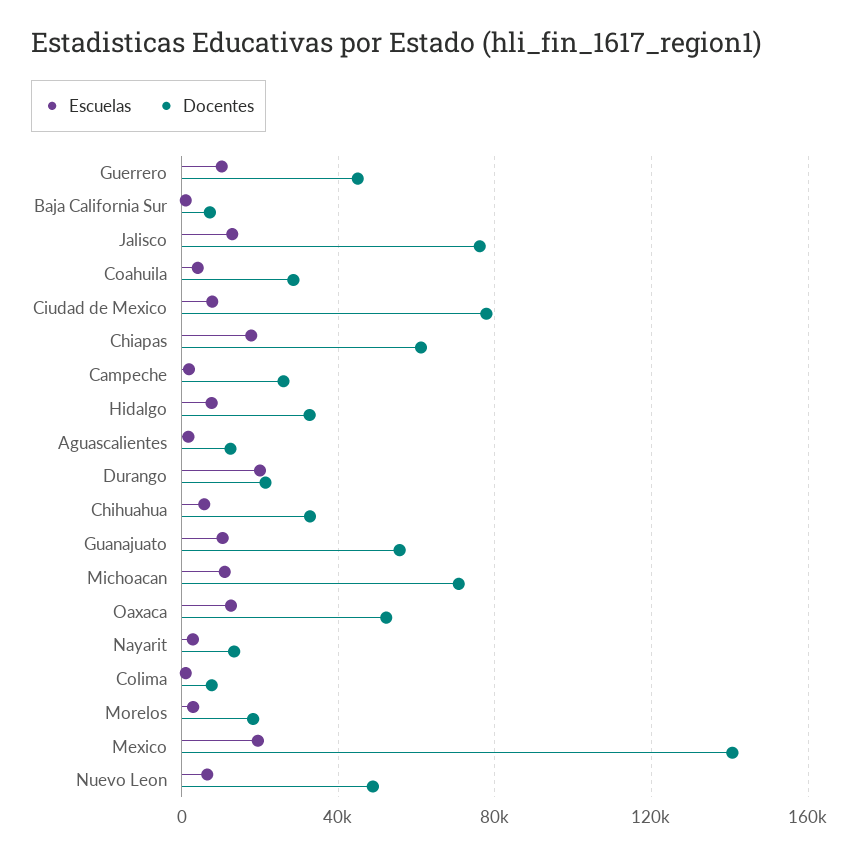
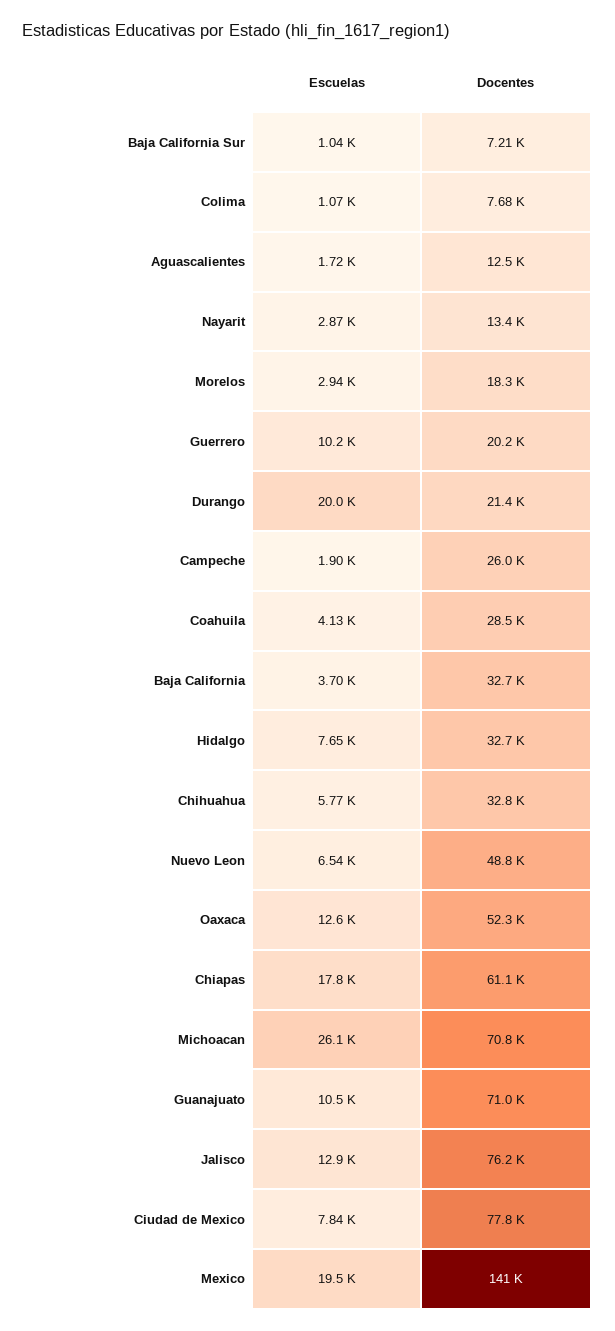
  {
    "Escuelas": {
      "Guerrero": 10200,
      "Baja California Sur": 1040,
      "Jalisco": 12900,
      "Coahuila": 4130,
      "Ciudad de Mexico": 7840,
      "Chiapas": 17800,
      "Campeche": 1900,
      "Hidalgo": 7650,
      "Aguascalientes": 1720,
      "Durango": 20000,
      "Chihuahua": 5770,
      "Guanajuato": 10500,
-     "Michoacan": 10000,
+     "Michoacan": 26100,
      "Oaxaca": 12600,
      "Nayarit": 2870,
      "Colima": 1070,
      "Morelos": 2940,
      "Mexico": 19500,
-     "Nuevo Leon": 6540
+     "Nuevo Leon": 6540,
+     "Baja California": 3700
    },
    "Docentes": {
-     "Guerrero": 45000,
+     "Guerrero": 20200,
      "Baja California Sur": 7210,
      "Jalisco": 76200,
      "Coahuila": 28500,
      "Ciudad de Mexico": 77800,
      "Chiapas": 61100,
      "Campeche": 26000,
      "Hidalgo": 32700,
      "Aguascalientes": 12500,
      "Durango": 21400,
      "Chihuahua": 32800,
-     "Guanajuato": 55000,
+     "Guanajuato": 71000,
      "Michoacan": 70800,
      "Oaxaca": 52300,
      "Nayarit": 13400,
      "Colima": 7680,
      "Morelos": 18300,
      "Mexico": 141000,
-     "Nuevo Leon": 48800
+     "Nuevo Leon": 48800,
+     "Baja California": 32700
    }
  }

